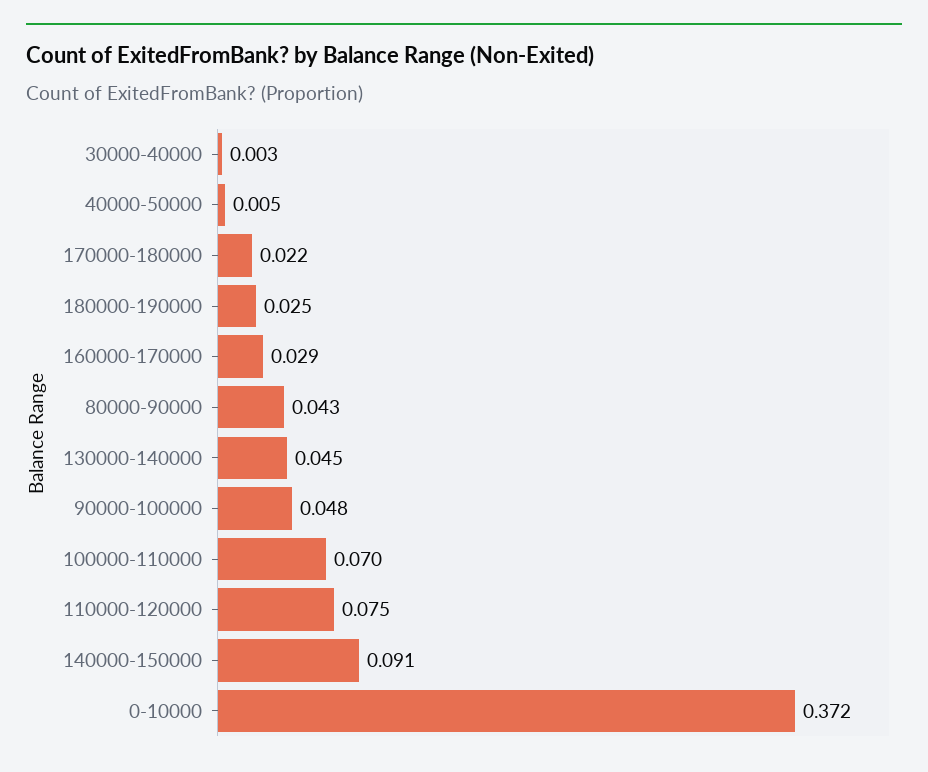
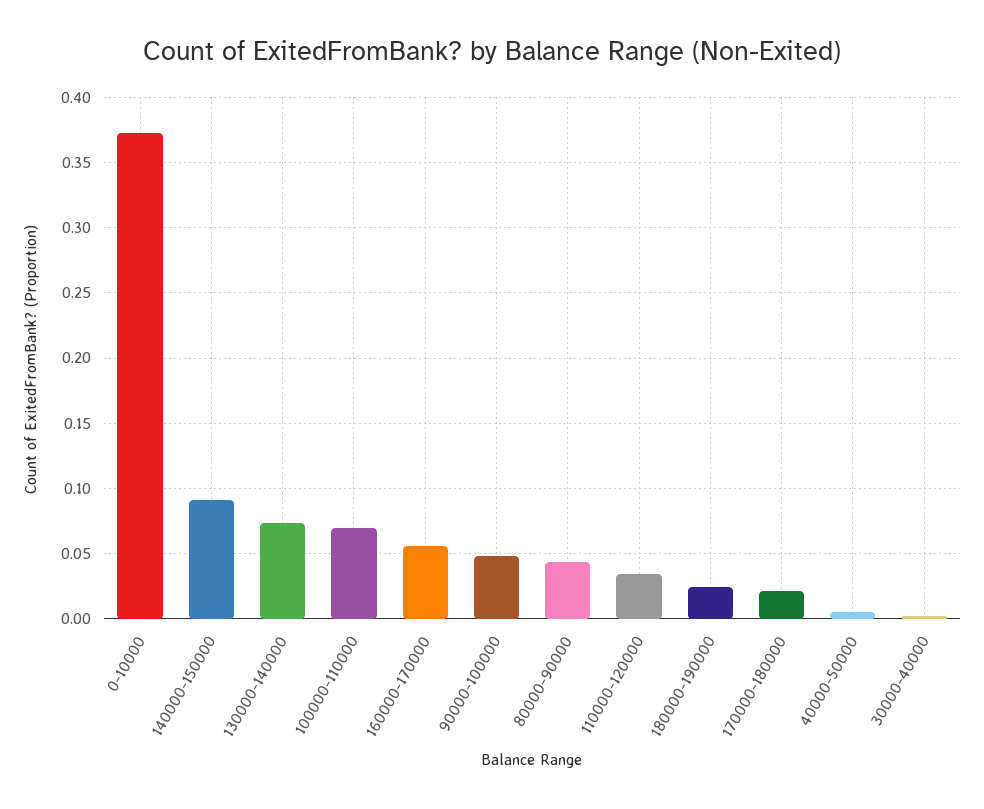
  {
    "30000-40000": 0.003,
    "40000-50000": 0.005,
    "170000-180000": 0.022,
    "180000-190000": 0.025,
-   "160000-170000": 0.029,
+   "160000-170000": 0.055,
    "80000-90000": 0.043,
-   "130000-140000": 0.045,
+   "130000-140000": 0.075,
    "90000-100000": 0.048,
    "100000-110000": 0.07,
-   "110000-120000": 0.075,
+   "110000-120000": 0.035,
    "140000-150000": 0.091,
    "0-10000": 0.372
  }

